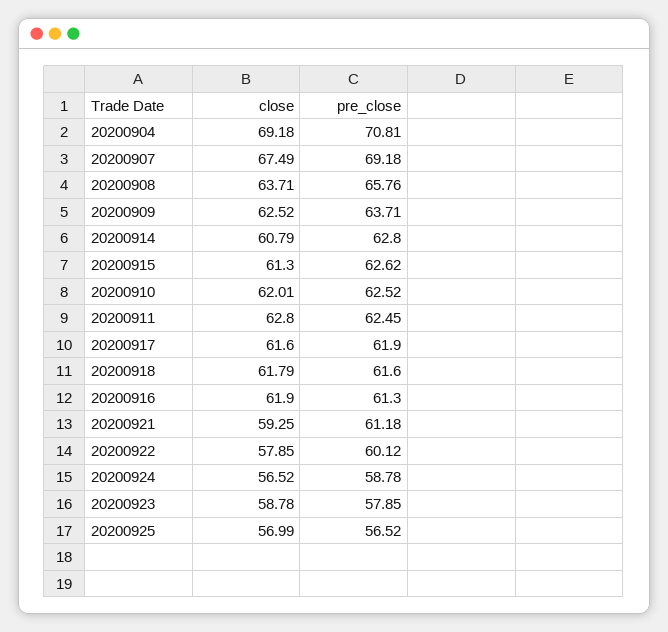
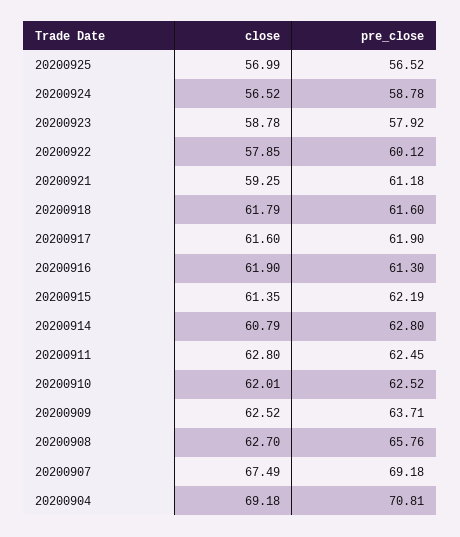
  {
    "close": {
      "20200904": 69.18,
      "20200907": 67.49,
-     "20200908": 63.71,
+     "20200908": 62.7,
      "20200909": 62.52,
      "20200914": 60.79,
-     "20200915": 61.3,
+     "20200915": 61.35,
      "20200910": 62.01,
      "20200911": 62.8,
      "20200917": 61.6,
      "20200918": 61.79,
      "20200916": 61.9,
      "20200921": 59.25,
      "20200922": 57.85,
      "20200924": 56.52,
      "20200923": 58.78,
      "20200925": 56.99
    },
    "pre_close": {
      "20200904": 70.81,
      "20200907": 69.18,
      "20200908": 65.76,
      "20200909": 63.71,
      "20200914": 62.8,
-     "20200915": 62.62,
+     "20200915": 62.19,
      "20200910": 62.52,
      "20200911": 62.45,
      "20200917": 61.9,
      "20200918": 61.6,
      "20200916": 61.3,
      "20200921": 61.18,
      "20200922": 60.12,
      "20200924": 58.78,
-     "20200923": 57.85,
+     "20200923": 57.92,
      "20200925": 56.52
    }
  }

